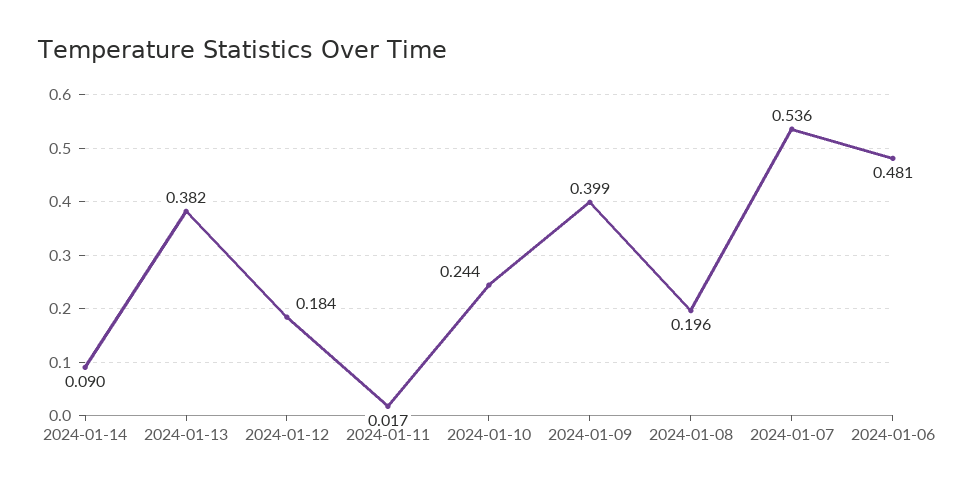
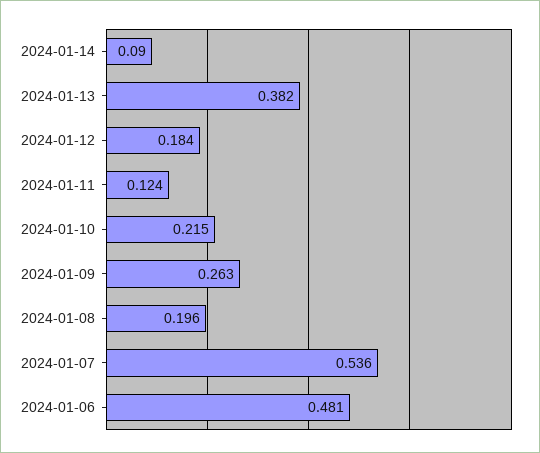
  {
    "2024-01-14": 0.09,
    "2024-01-13": 0.382,
    "2024-01-12": 0.184,
-   "2024-01-11": 0.017,
+   "2024-01-11": 0.124,
-   "2024-01-10": 0.244,
+   "2024-01-10": 0.215,
-   "2024-01-09": 0.399,
+   "2024-01-09": 0.263,
    "2024-01-08": 0.196,
    "2024-01-07": 0.536,
    "2024-01-06": 0.481
  }

